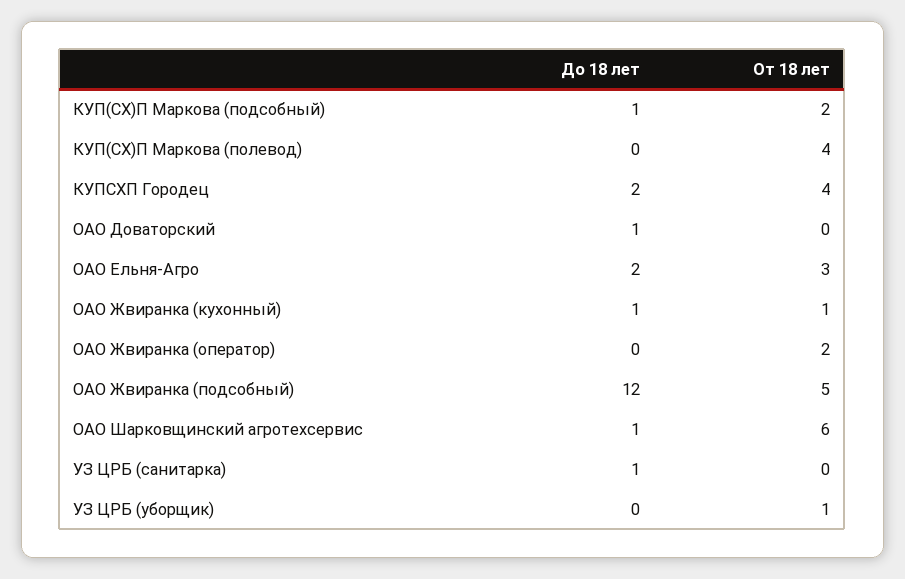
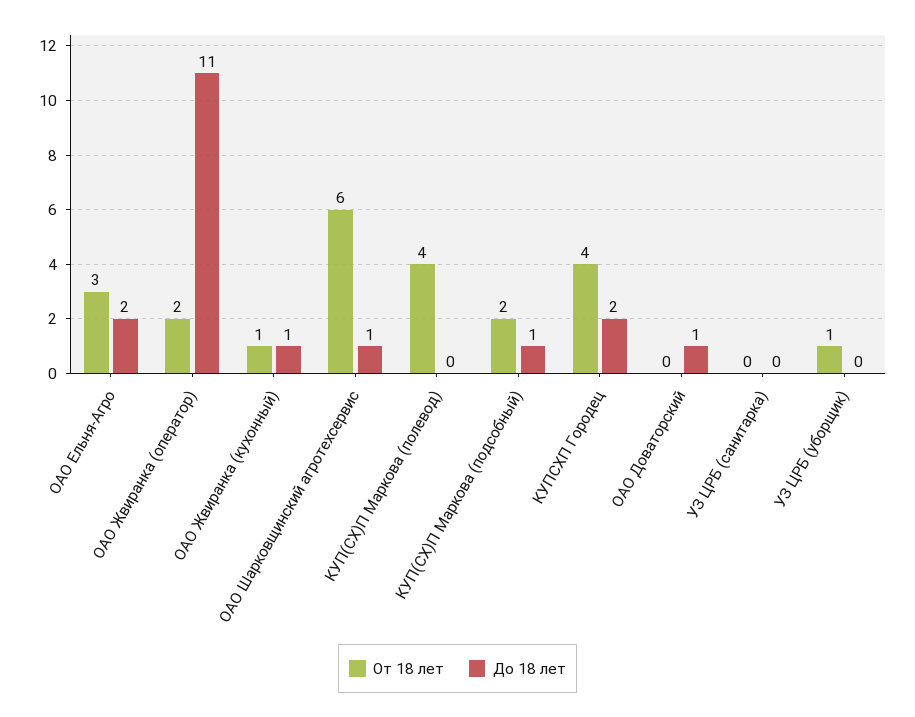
  {
    "До 18 лет": {
      "КУП(СХ)П Маркова (подсобный)": 1,
      "КУП(СХ)П Маркова (полевод)": 0,
      "КУПСХП Городец": 2,
      "ОАО Доваторский": 1,
      "ОАО Ельня-Агро": 2,
      "ОАО Жвиранка (кухонный)": 1,
-     "ОАО Жвиранка (оператор)": 0,
+     "ОАО Жвиранка (оператор)": 11,
-     "ОАО Жвиранка (подсобный)": 12,
      "ОАО Шарковщинский агротехсервис": 1,
-     "УЗ ЦРБ (санитарка)": 1,
+     "УЗ ЦРБ (санитарка)": 0,
      "УЗ ЦРБ (уборщик)": 0
    },
    "От 18 лет": {
      "КУП(СХ)П Маркова (подсобный)": 2,
      "КУП(СХ)П Маркова (полевод)": 4,
      "КУПСХП Городец": 4,
      "ОАО Доваторский": 0,
      "ОАО Ельня-Агро": 3,
      "ОАО Жвиранка (кухонный)": 1,
      "ОАО Жвиранка (оператор)": 2,
-     "ОАО Жвиранка (подсобный)": 5,
      "ОАО Шарковщинский агротехсервис": 6,
      "УЗ ЦРБ (санитарка)": 0,
      "УЗ ЦРБ (уборщик)": 1
    }
  }

